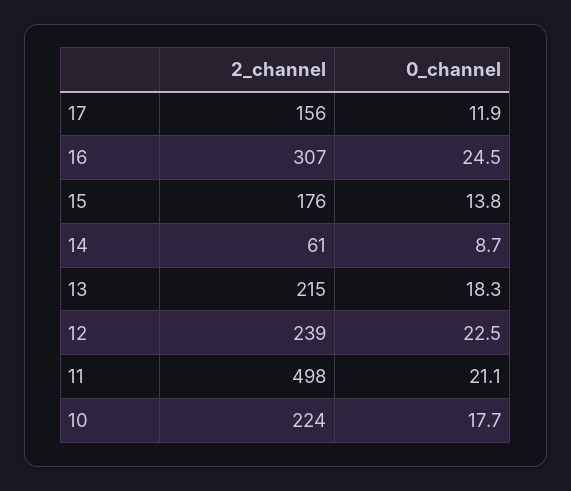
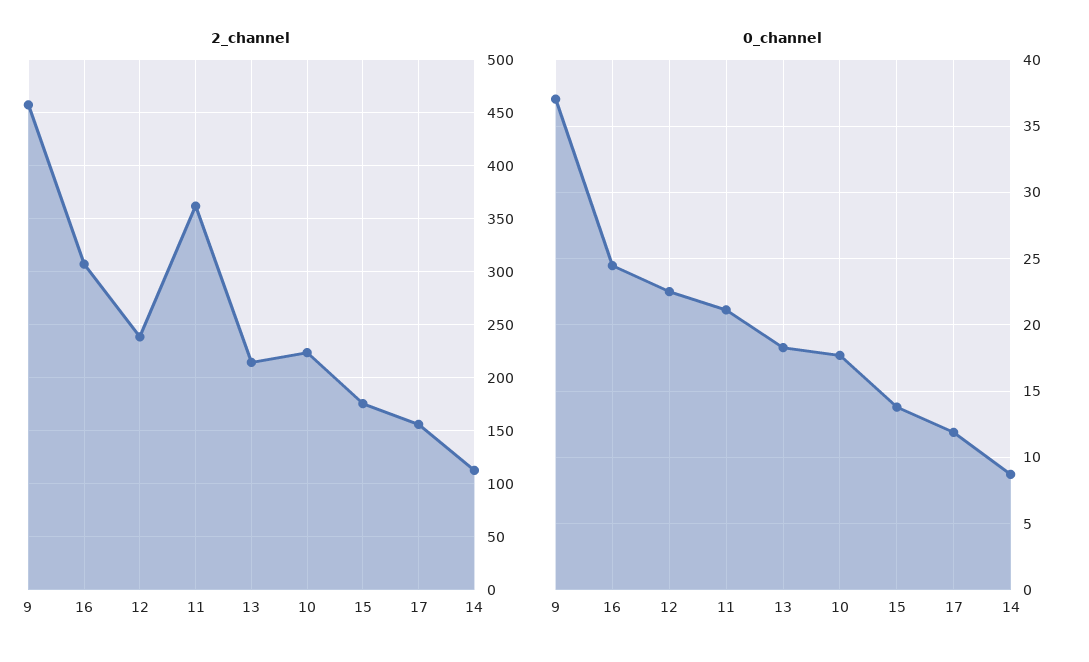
  {
    "2_channel": {
      "17": 156,
      "16": 307,
      "15": 176,
-     "14": 61,
+     "14": 110,
      "13": 215,
      "12": 239,
-     "11": 498,
+     "11": 360,
-     "10": 224
+     "10": 224,
+     "9": 460
    },
    "0_channel": {
      "17": 11.9,
      "16": 24.5,
      "15": 13.8,
      "14": 8.7,
      "13": 18.3,
      "12": 22.5,
      "11": 21.1,
-     "10": 17.7
+     "10": 17.7,
+     "9": 37
    }
  }

